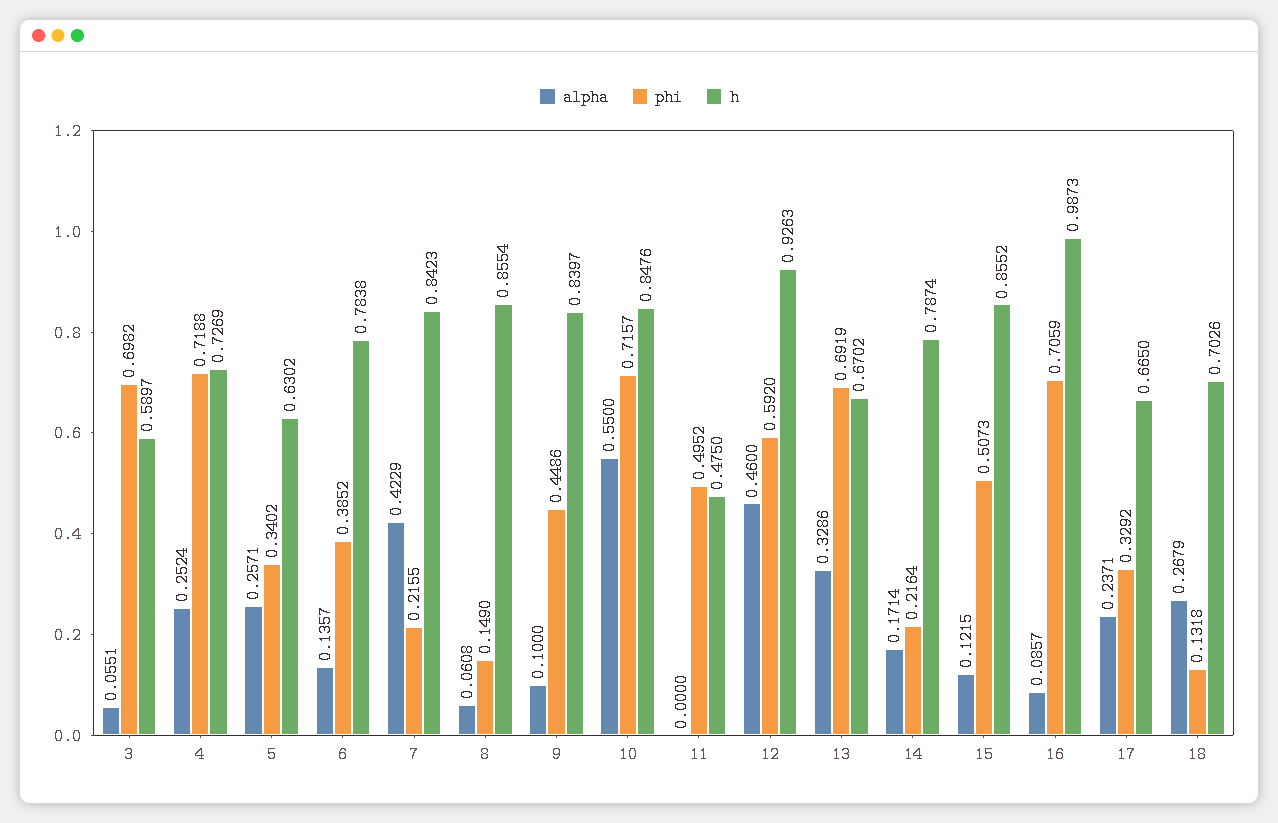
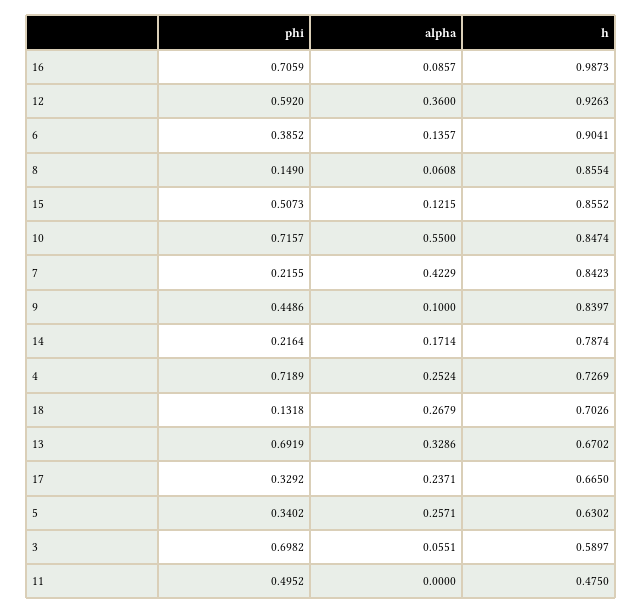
  {
    "alpha": {
      "3": 0.0551,
      "4": 0.2524,
      "5": 0.2571,
      "6": 0.1357,
      "7": 0.4229,
      "8": 0.0608,
      "9": 0.1,
      "10": 0.55,
      "11": 0,
-     "12": 0.46,
+     "12": 0.36,
      "13": 0.3286,
      "14": 0.1714,
      "15": 0.1215,
      "16": 0.0857,
      "17": 0.2371,
      "18": 0.2679
    },
    "phi": {
      "3": 0.6982,
-     "4": 0.7188,
+     "4": 0.7189,
      "5": 0.3402,
      "6": 0.3852,
      "7": 0.2155,
      "8": 0.149,
      "9": 0.4486,
      "10": 0.7157,
      "11": 0.4952,
      "12": 0.592,
      "13": 0.6919,
      "14": 0.2164,
      "15": 0.5073,
      "16": 0.7059,
      "17": 0.3292,
      "18": 0.1318
    },
    "h": {
      "3": 0.5897,
      "4": 0.7269,
      "5": 0.6302,
-     "6": 0.7838,
+     "6": 0.9041,
      "7": 0.8423,
      "8": 0.8554,
      "9": 0.8397,
-     "10": 0.8476,
+     "10": 0.8474,
      "11": 0.475,
      "12": 0.9263,
      "13": 0.6702,
      "14": 0.7874,
      "15": 0.8552,
      "16": 0.9873,
      "17": 0.665,
      "18": 0.7026
    }
  }

